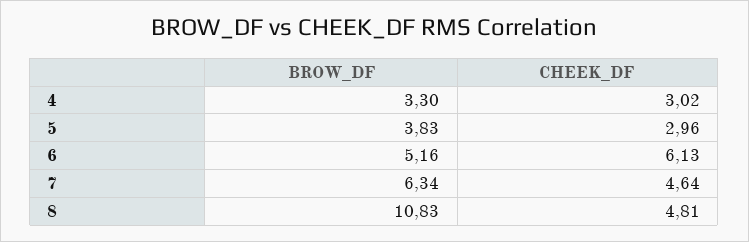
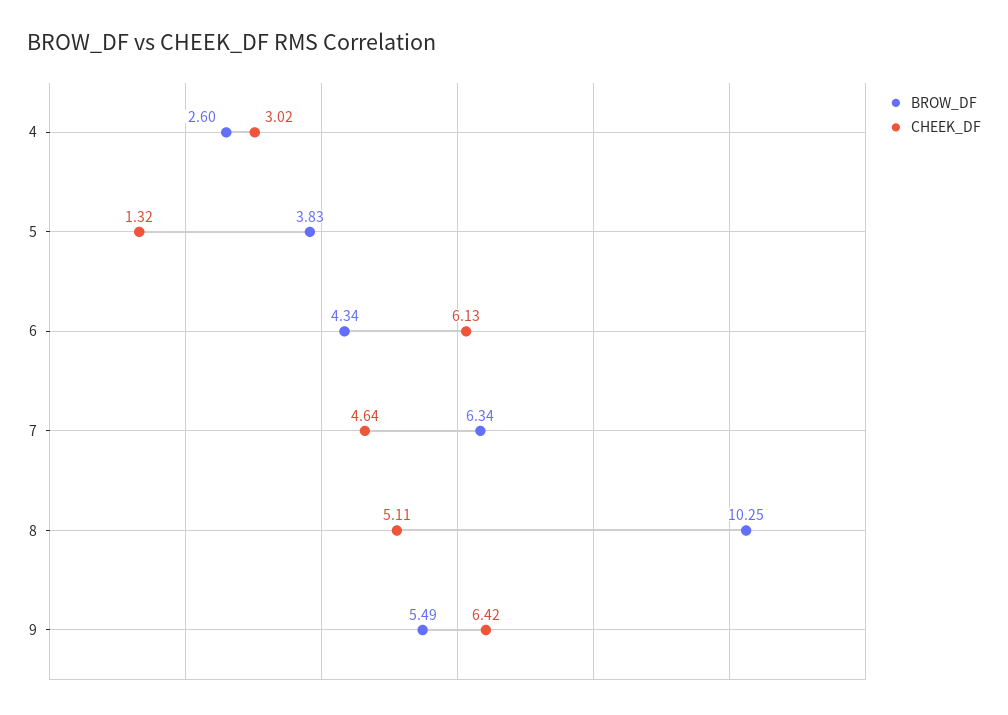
  {
    "BROW_DF": {
-     "4": 3.3,
+     "4": 2.6,
      "5": 3.83,
-     "6": 5.16,
+     "6": 4.34,
      "7": 6.34,
-     "8": 10.83
+     "8": 10.25,
+     "9": 5.49
    },
    "CHEEK_DF": {
      "4": 3.02,
-     "5": 2.96,
+     "5": 1.32,
      "6": 6.13,
      "7": 4.64,
-     "8": 4.81
+     "8": 5.11,
+     "9": 6.42
    }
  }

